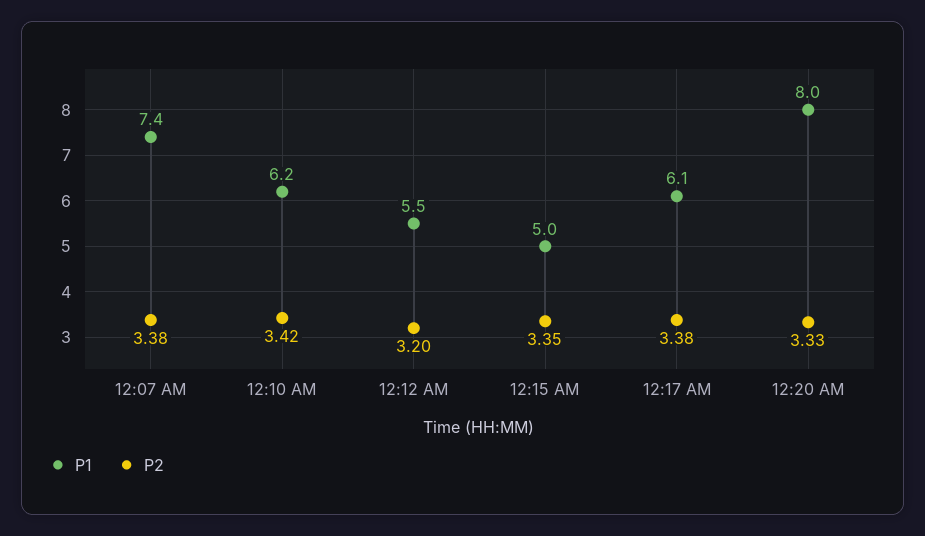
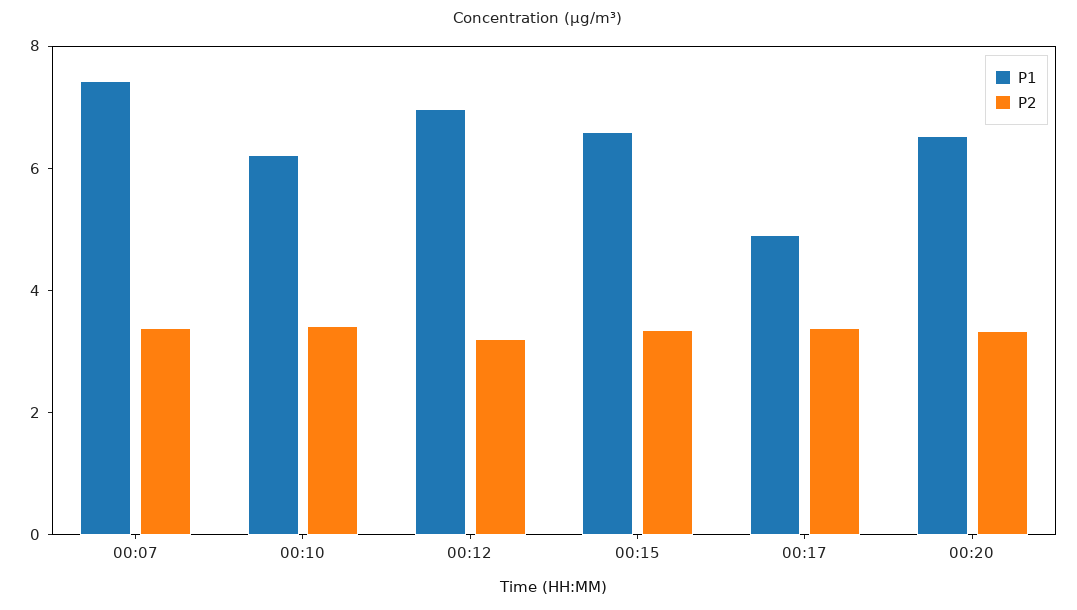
  {
    "P1": {
      "12:07 AM": 7.4,
      "12:10 AM": 6.2,
-     "12:12 AM": 5.5,
+     "12:12 AM": 7,
-     "12:15 AM": 5,
+     "12:15 AM": 6.5,
-     "12:17 AM": 6.1,
+     "12:17 AM": 5,
-     "12:20 AM": 8
+     "12:20 AM": 6.5
    },
    "P2": {
      "12:07 AM": 3.38,
      "12:10 AM": 3.42,
      "12:12 AM": 3.2,
      "12:15 AM": 3.35,
      "12:17 AM": 3.38,
      "12:20 AM": 3.33
    }
  }

